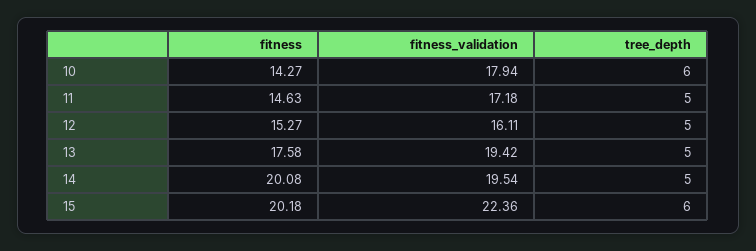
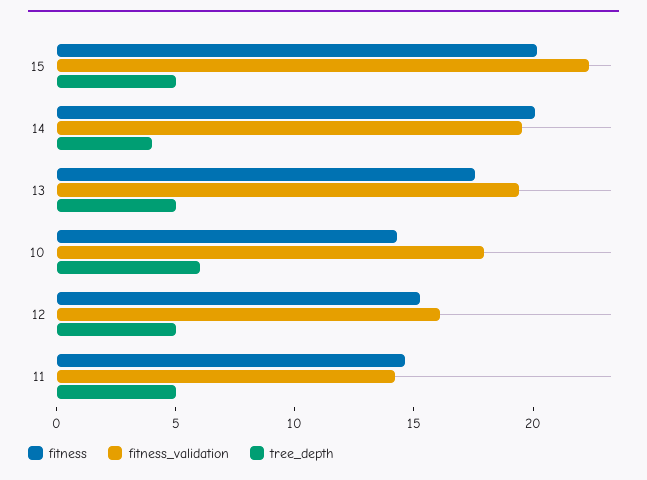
  {
    "fitness": {
      "10": 14.27,
      "11": 14.63,
      "12": 15.27,
      "13": 17.58,
      "14": 20.08,
      "15": 20.18
    },
    "fitness_validation": {
      "10": 17.94,
-     "11": 17.18,
+     "11": 14,
      "12": 16.11,
      "13": 19.42,
      "14": 19.54,
      "15": 22.36
    },
    "tree_depth": {
      "10": 6,
      "11": 5,
      "12": 5,
      "13": 5,
-     "14": 5,
+     "14": 4,
-     "15": 6
+     "15": 5
    }
  }

